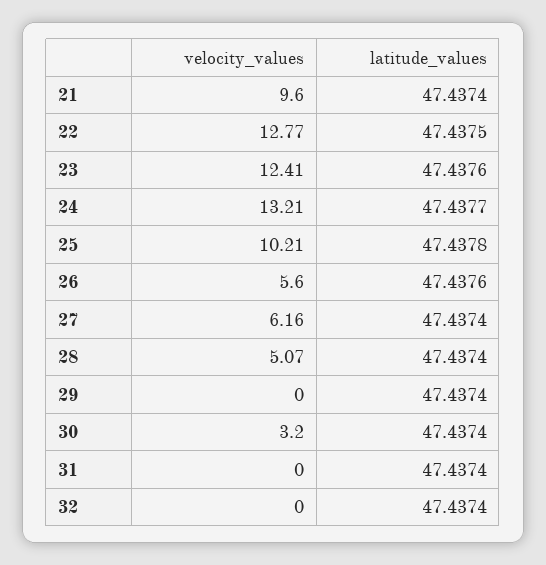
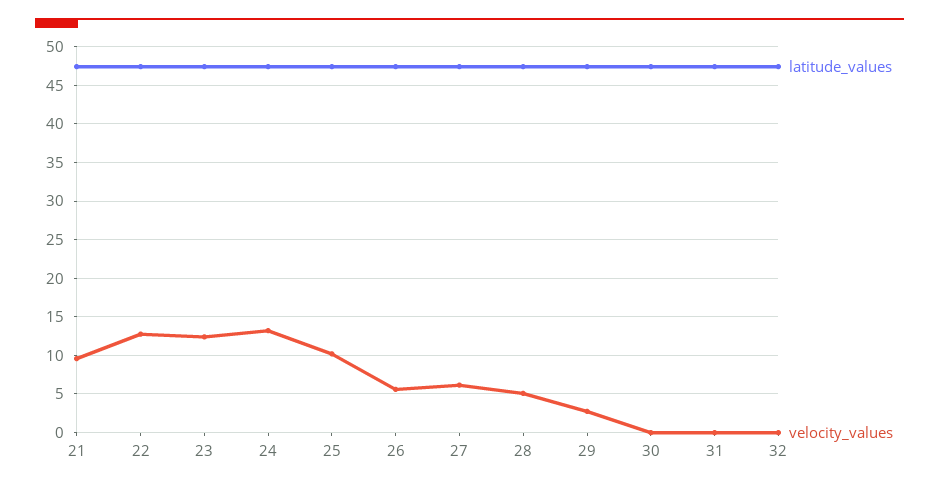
  {
    "velocity_values": {
      "21": 9.6,
      "22": 12.77,
      "23": 12.41,
      "24": 13.21,
      "25": 10.21,
      "26": 5.6,
      "27": 6.16,
      "28": 5.07,
-     "29": 0,
+     "29": 3,
-     "30": 3.2,
+     "30": 0,
      "31": 0,
      "32": 0
    },
    "latitude_values": {
      "21": 47.4374,
      "22": 47.4375,
      "23": 47.4376,
      "24": 47.4377,
      "25": 47.4378,
      "26": 47.4376,
      "27": 47.4374,
      "28": 47.4374,
      "29": 47.4374,
      "30": 47.4374,
      "31": 47.4374,
      "32": 47.4374
    }
  }

